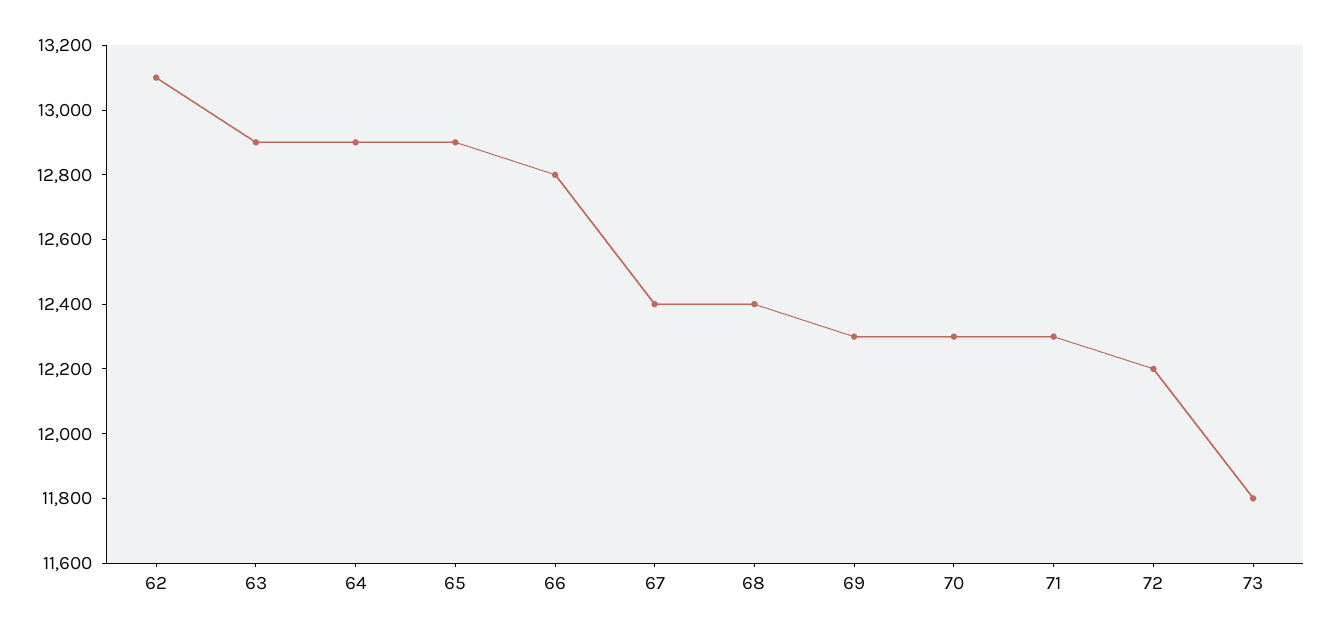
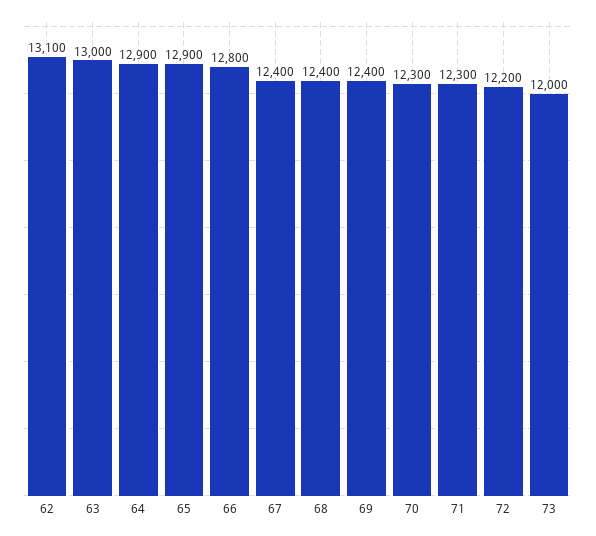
  {
    "62": 13100,
-   "63": 12900,
+   "63": 13000,
    "64": 12900,
    "65": 12900,
    "66": 12800,
    "67": 12400,
    "68": 12400,
-   "69": 12300,
+   "69": 12400,
    "70": 12300,
    "71": 12300,
    "72": 12200,
-   "73": 11800
+   "73": 12000
  }

